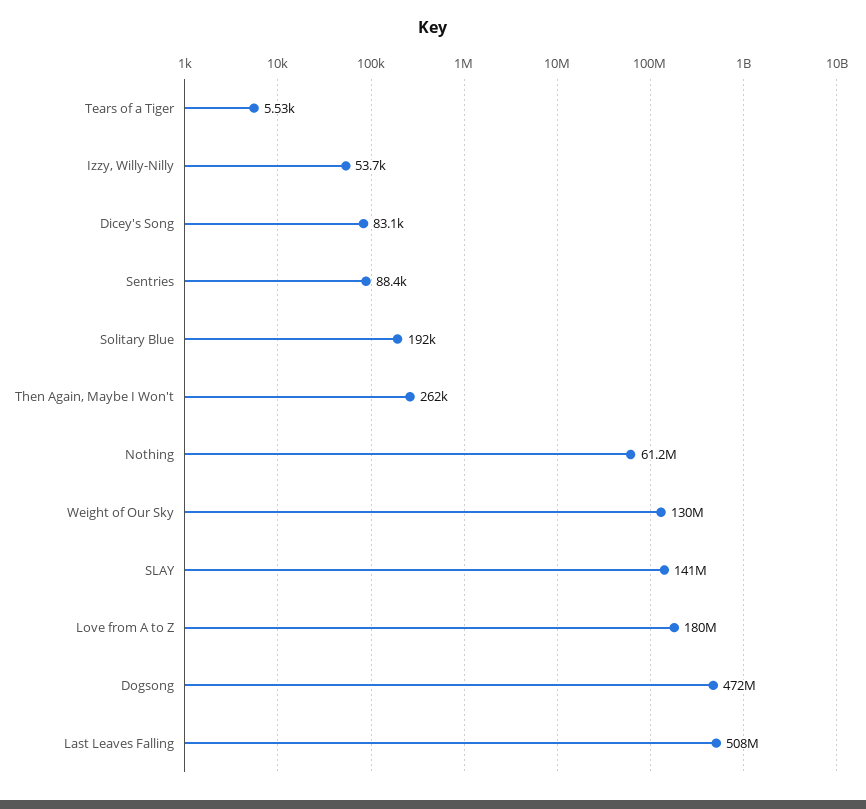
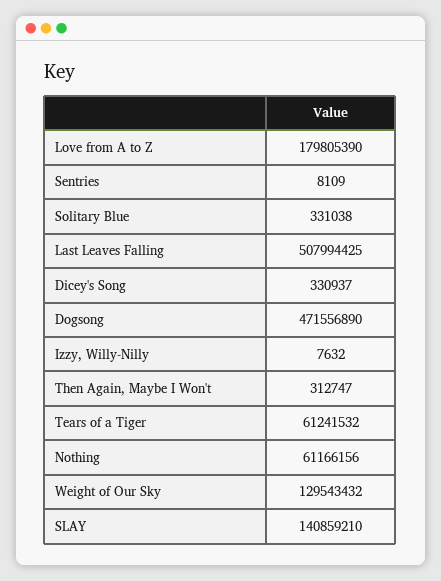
  {
-   "Tears of a Tiger": 5530,
+   "Tears of a Tiger": 61241532,
-   "Izzy, Willy-Nilly": 53700,
+   "Izzy, Willy-Nilly": 7632,
-   "Dicey's Song": 83100,
+   "Dicey's Song": 330937,
-   "Sentries": 88400,
+   "Sentries": 8109,
-   "Solitary Blue": 192000,
+   "Solitary Blue": 331038,
-   "Then Again, Maybe I Won't": 262000,
+   "Then Again, Maybe I Won't": 312747,
    "Nothing": 61166156,
    "Weight of Our Sky": 129543432,
    "SLAY": 140859210,
    "Love from A to Z": 179805390,
    "Dogsong": 471556890,
    "Last Leaves Falling": 507994425
  }

